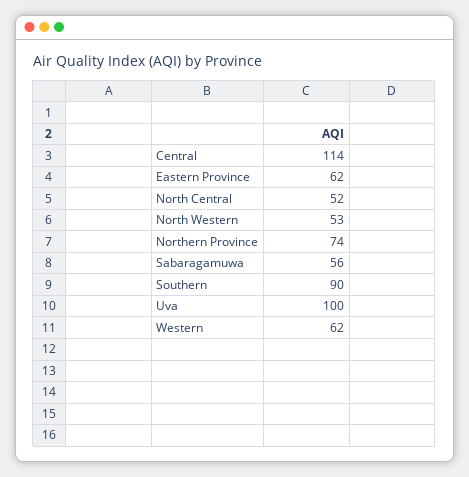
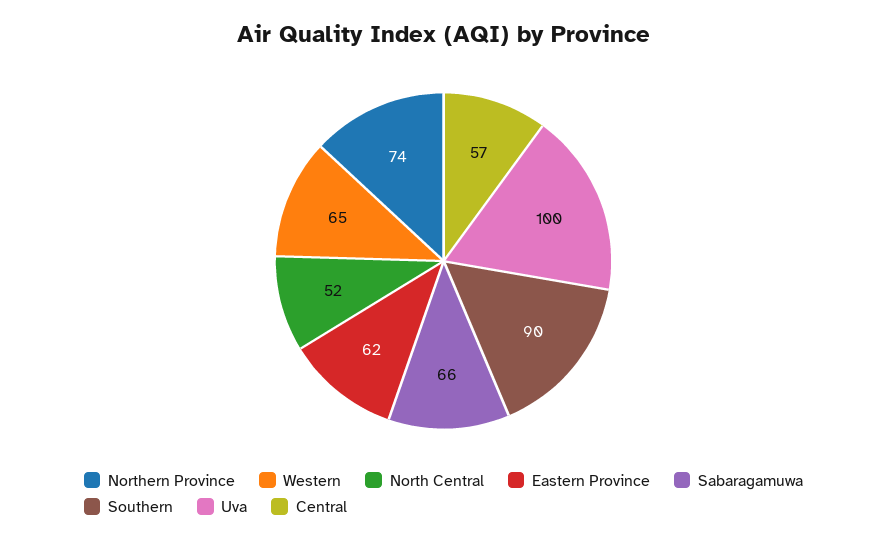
  {
-   "Central": 114,
+   "Central": 57,
    "Eastern Province": 62,
    "North Central": 52,
-   "North Western": 53,
    "Northern Province": 74,
-   "Sabaragamuwa": 56,
+   "Sabaragamuwa": 66,
    "Southern": 90,
    "Uva": 100,
-   "Western": 62
+   "Western": 65
  }

